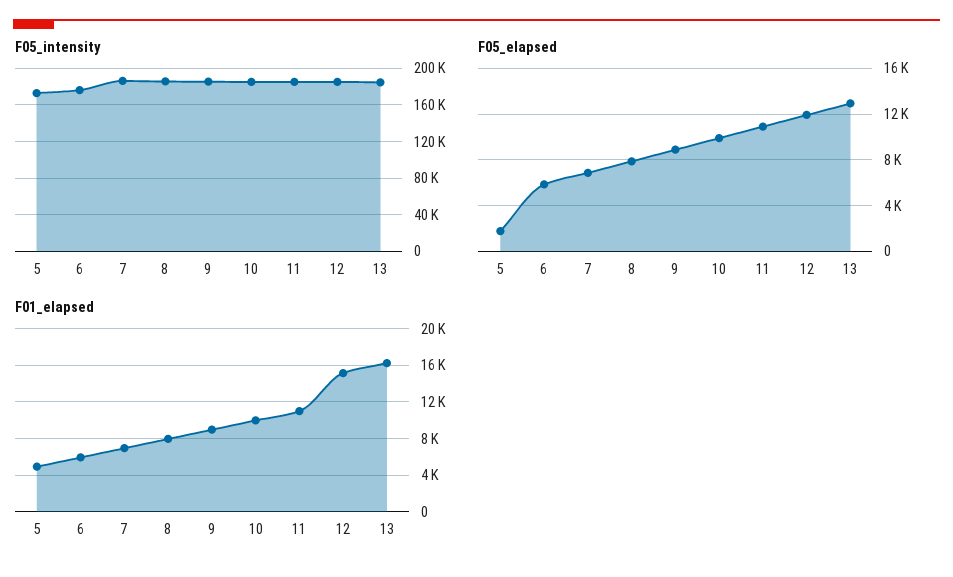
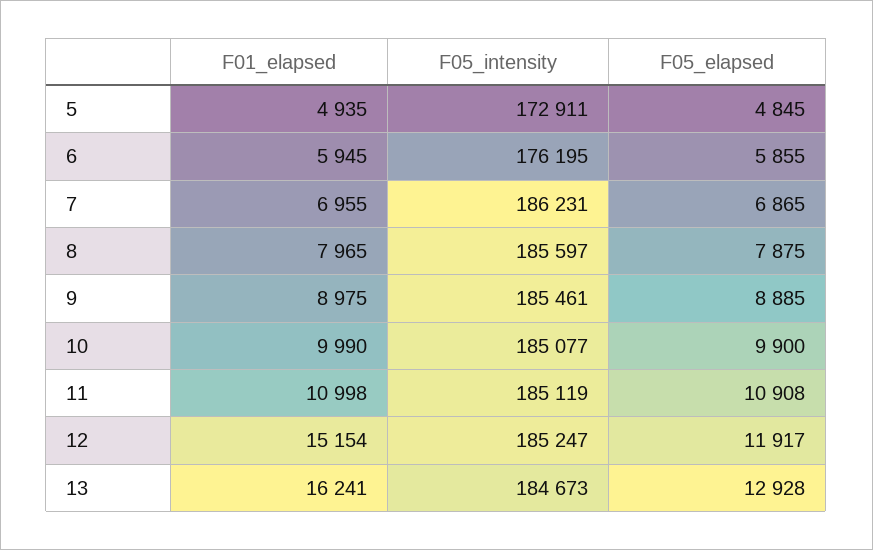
  {
    "F05_intensity": {
      "5": 172911,
      "6": 176195,
      "7": 186231,
      "8": 185597,
      "9": 185461,
      "10": 185077,
      "11": 185119,
      "12": 185247,
      "13": 184673
    },
    "F05_elapsed": {
-     "5": 2000,
+     "5": 4845,
      "6": 5855,
      "7": 6865,
      "8": 7875,
      "9": 8885,
      "10": 9900,
      "11": 10908,
      "12": 11917,
      "13": 12928
    },
    "F01_elapsed": {
      "5": 4935,
      "6": 5945,
      "7": 6955,
      "8": 7965,
      "9": 8975,
      "10": 9990,
      "11": 10998,
      "12": 15154,
      "13": 16241
    }
  }

